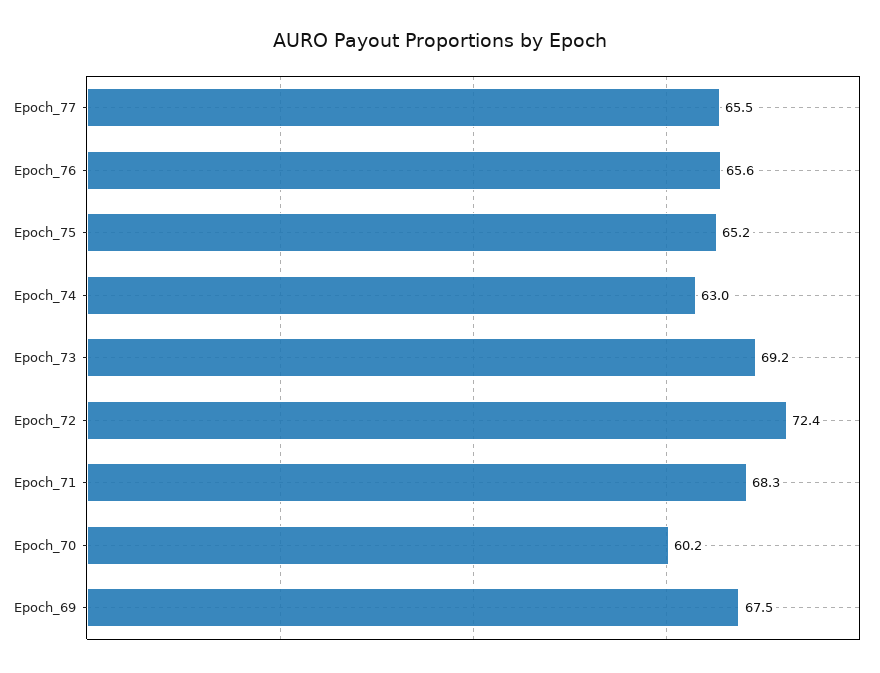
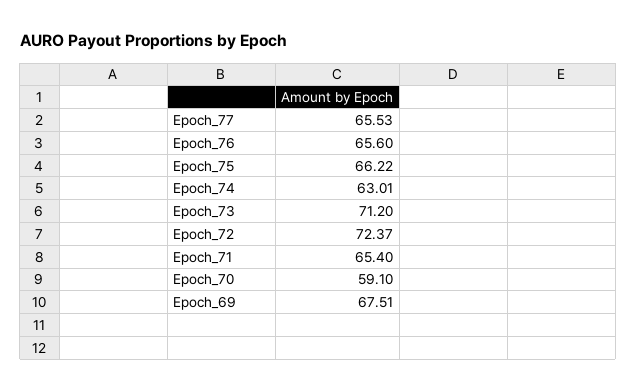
  {
    "Epoch_77": 65.53,
    "Epoch_76": 65.6,
-   "Epoch_75": 65.2,
+   "Epoch_75": 66.22,
    "Epoch_74": 63.01,
-   "Epoch_73": 69.2,
+   "Epoch_73": 71.2,
    "Epoch_72": 72.37,
-   "Epoch_71": 68.3,
+   "Epoch_71": 65.4,
-   "Epoch_70": 60.2,
+   "Epoch_70": 59.1,
    "Epoch_69": 67.51
  }

